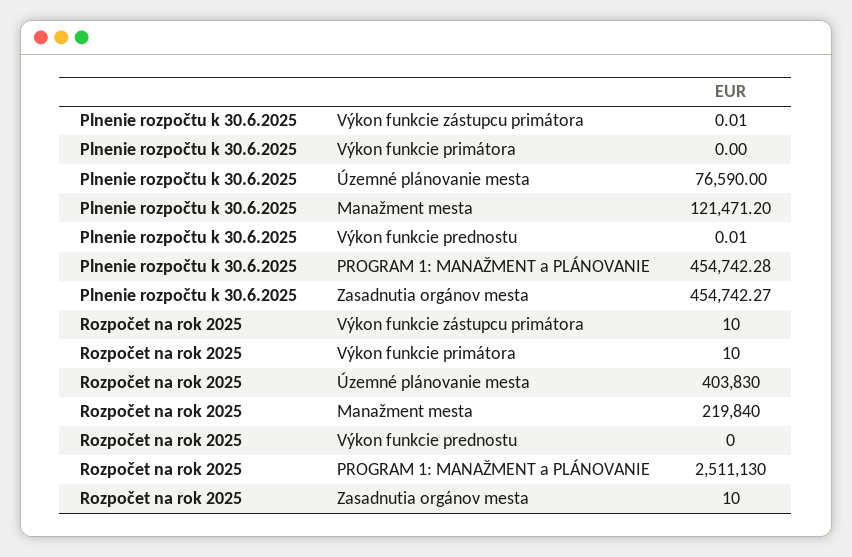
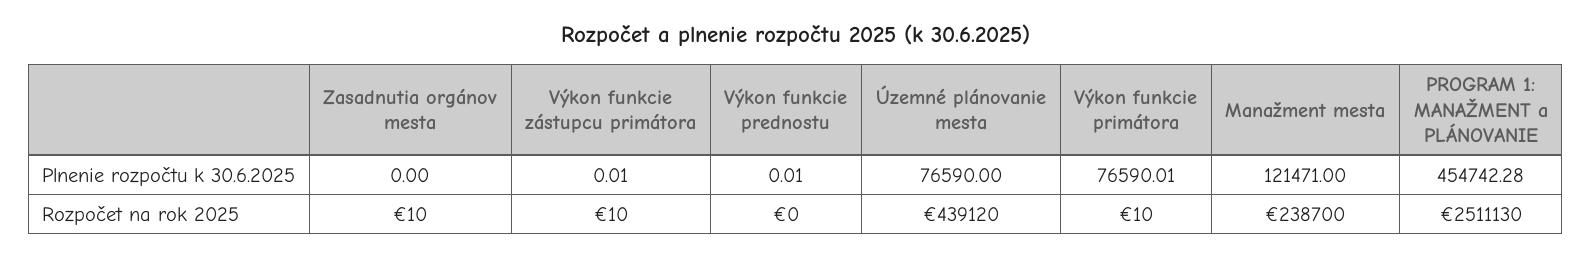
  {
    "Plnenie rozpočtu k 30.6.2025": {
      "Výkon funkcie zástupcu primátora": 0.01,
-     "Výkon funkcie primátora": 0,
+     "Výkon funkcie primátora": 76590.01,
      "Územné plánovanie mesta": 76590,
-     "Manažment mesta": 121471.2,
+     "Manažment mesta": 121471,
      "Výkon funkcie prednostu": 0.01,
      "PROGRAM 1: MANAŽMENT a PLÁNOVANIE": 454742.28,
-     "Zasadnutia orgánov mesta": 454742.27
+     "Zasadnutia orgánov mesta": 0
    },
    "Rozpočet na rok 2025": {
      "Výkon funkcie zástupcu primátora": 10,
      "Výkon funkcie primátora": 10,
-     "Územné plánovanie mesta": 403830,
+     "Územné plánovanie mesta": 439120,
-     "Manažment mesta": 219840,
+     "Manažment mesta": 238700,
      "Výkon funkcie prednostu": 0,
      "PROGRAM 1: MANAŽMENT a PLÁNOVANIE": 2511130,
      "Zasadnutia orgánov mesta": 10
    }
  }

